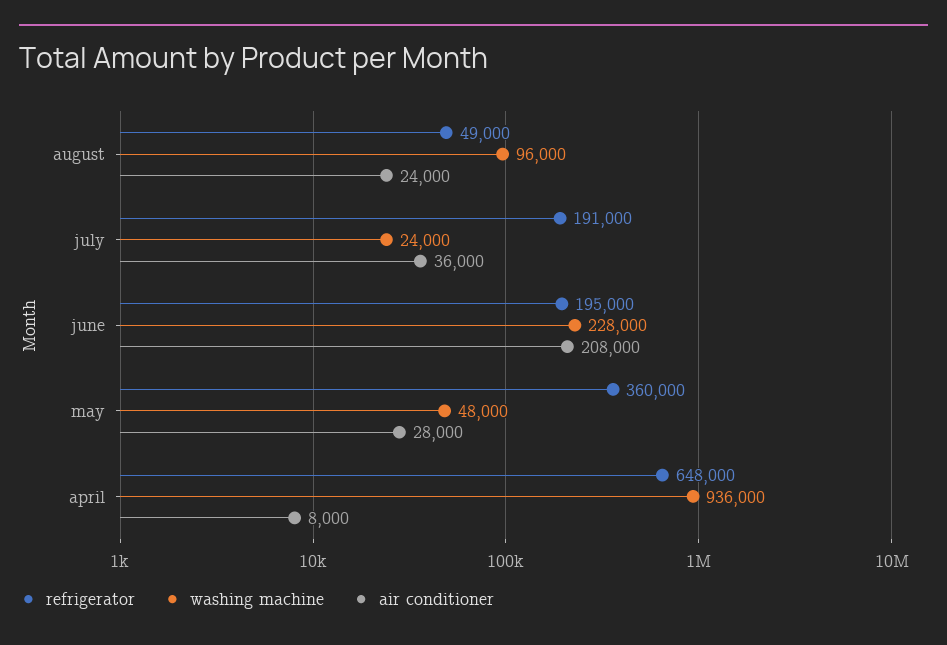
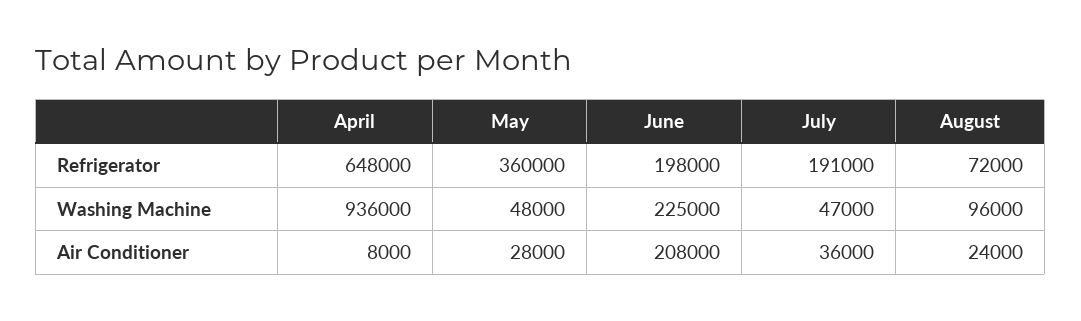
  {
    "refrigerator": {
-     "august": 49000,
+     "august": 72000,
      "july": 191000,
-     "june": 195000,
+     "june": 198000,
      "may": 360000,
      "april": 648000
    },
    "washing machine": {
      "august": 96000,
-     "july": 24000,
+     "july": 47000,
-     "june": 228000,
+     "june": 225000,
      "may": 48000,
      "april": 936000
    },
    "air conditioner": {
      "august": 24000,
      "july": 36000,
      "june": 208000,
      "may": 28000,
      "april": 8000
    }
  }

